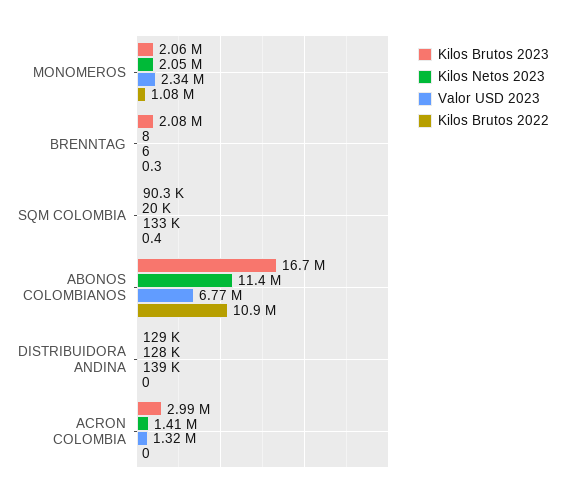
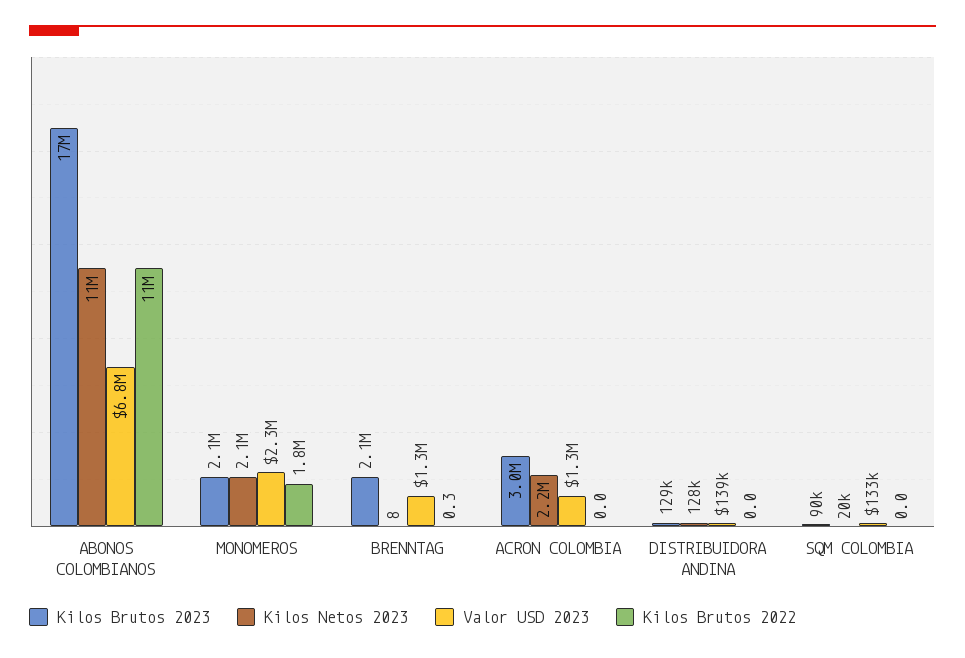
  {
    "Kilos Brutos 2023": {
      "MONOMEROS": 2060000,
      "BRENNTAG": 2080000,
      "SQM COLOMBIA": 90300,
      "ABONOS COLOMBIANOS": 16700000,
      "DISTRIBUIDORA ANDINA": 129000,
      "ACRON COLOMBIA": 2990000
    },
    "Kilos Netos 2023": {
      "MONOMEROS": 2050000,
      "BRENNTAG": 8,
      "SQM COLOMBIA": 20000,
      "ABONOS COLOMBIANOS": 11400000,
      "DISTRIBUIDORA ANDINA": 128000,
-     "ACRON COLOMBIA": 1410000
+     "ACRON COLOMBIA": 2200000
    },
    "Valor USD 2023": {
      "MONOMEROS": 2340000,
-     "BRENNTAG": 6,
+     "BRENNTAG": 1300000,
      "SQM COLOMBIA": 133000,
      "ABONOS COLOMBIANOS": 6770000,
      "DISTRIBUIDORA ANDINA": 139000,
      "ACRON COLOMBIA": 1320000
    },
    "Kilos Brutos 2022": {
-     "MONOMEROS": 1080000,
+     "MONOMEROS": 1800000,
      "BRENNTAG": 0.3,
-     "SQM COLOMBIA": 0.4,
+     "SQM COLOMBIA": 0,
      "ABONOS COLOMBIANOS": 10900000,
      "DISTRIBUIDORA ANDINA": 0,
      "ACRON COLOMBIA": 0
    }
  }

